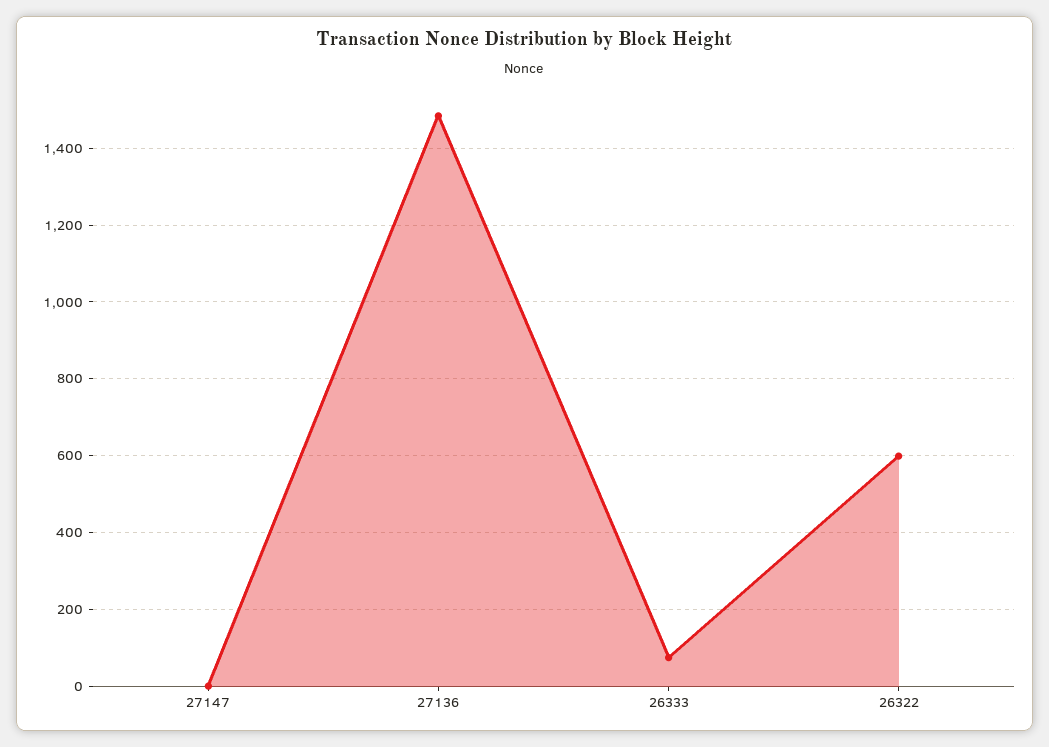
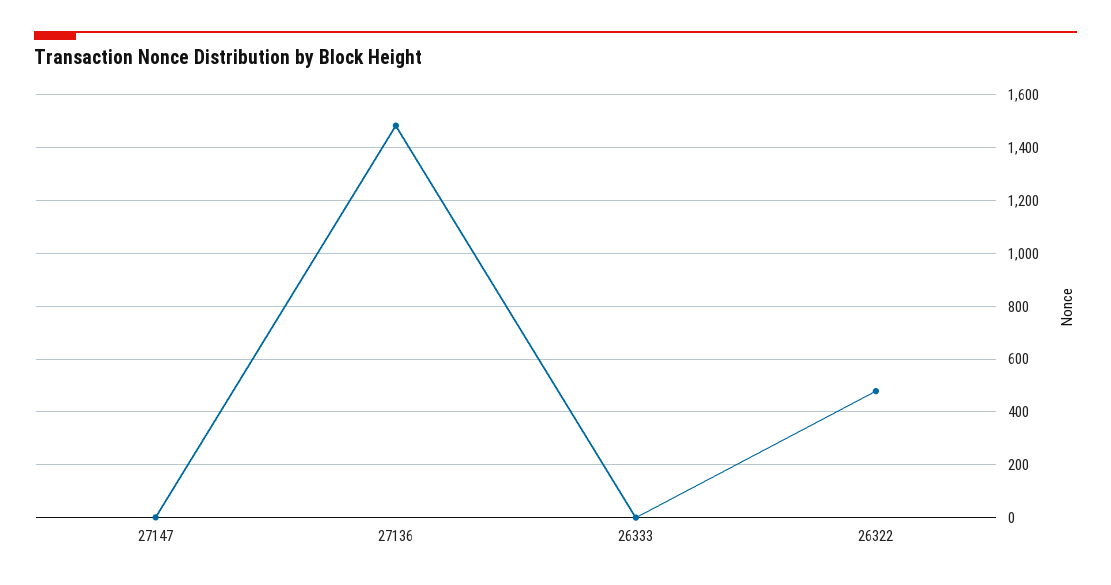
  {
    "27147": 0,
    "27136": 1480,
-   "26333": 80,
+   "26333": 0,
-   "26322": 600
+   "26322": 475
  }

